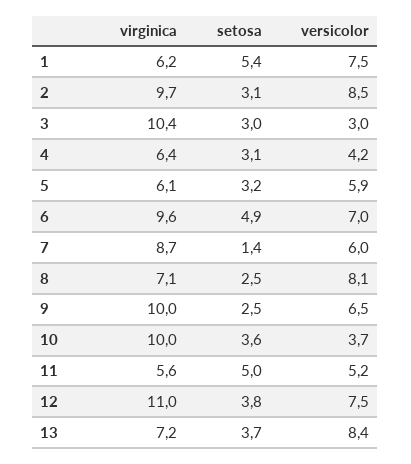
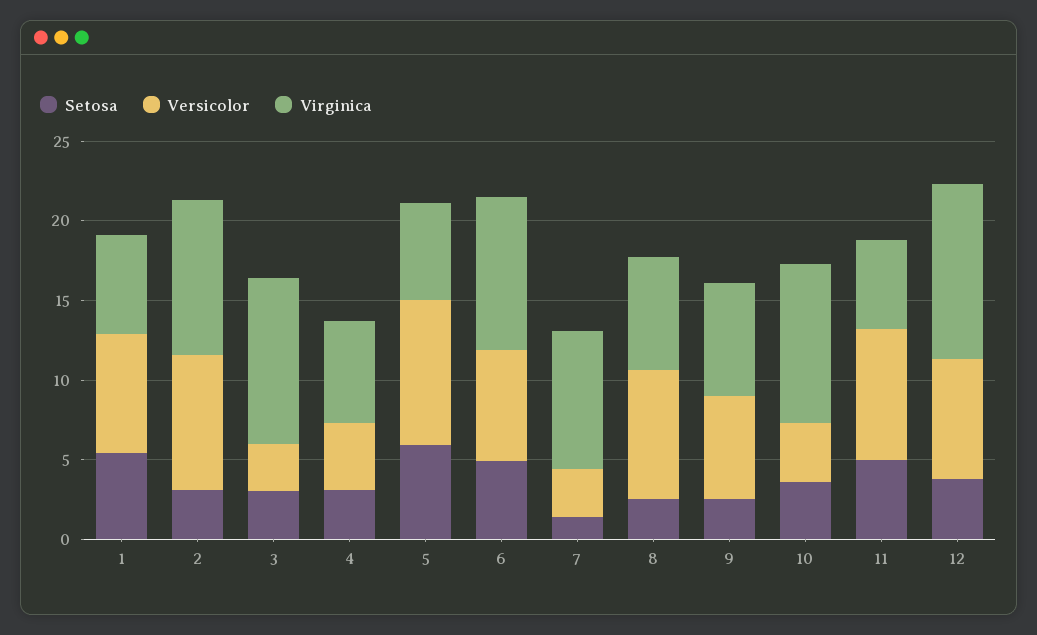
  {
    "virginica": {
      "1": 6.2,
      "2": 9.7,
      "3": 10.4,
      "4": 6.4,
      "5": 6.1,
      "6": 9.6,
      "7": 8.7,
      "8": 7.1,
-     "9": 10,
+     "9": 7,
      "10": 10,
      "11": 5.6,
-     "12": 11,
+     "12": 11
-     "13": 7.2
    },
    "setosa": {
      "1": 5.4,
      "2": 3.1,
      "3": 3,
      "4": 3.1,
-     "5": 3.2,
+     "5": 6,
      "6": 4.9,
      "7": 1.4,
      "8": 2.5,
      "9": 2.5,
      "10": 3.6,
      "11": 5,
-     "12": 3.8,
+     "12": 3.8
-     "13": 3.7
    },
    "versicolor": {
      "1": 7.5,
      "2": 8.5,
      "3": 3,
      "4": 4.2,
-     "5": 5.9,
+     "5": 9,
      "6": 7,
-     "7": 6,
+     "7": 3,
      "8": 8.1,
      "9": 6.5,
      "10": 3.7,
-     "11": 5.2,
+     "11": 8,
-     "12": 7.5,
+     "12": 7.5
-     "13": 8.4
    }
  }

